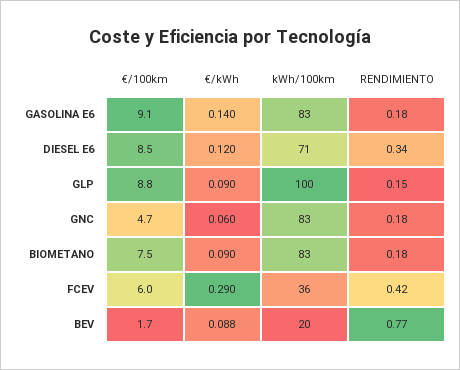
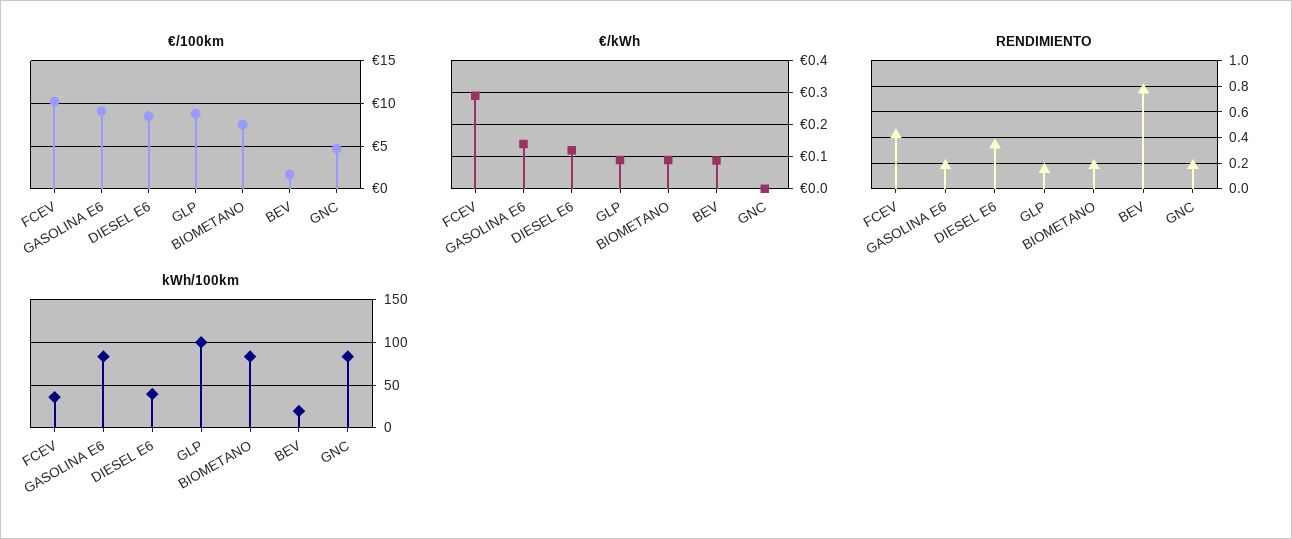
  {
    "€/100km": {
      "GASOLINA E6": 9.1,
      "DIESEL E6": 8.5,
      "GLP": 8.8,
      "GNC": 4.7,
      "BIOMETANO": 7.5,
-     "FCEV": 6,
+     "FCEV": 10,
      "BEV": 1.7
    },
    "€/kWh": {
      "GASOLINA E6": 0.14,
      "DIESEL E6": 0.12,
      "GLP": 0.09,
-     "GNC": 0.06,
+     "GNC": 0,
      "BIOMETANO": 0.09,
      "FCEV": 0.29,
      "BEV": 0.088
    },
    "kWh/100km": {
      "GASOLINA E6": 83,
-     "DIESEL E6": 71,
+     "DIESEL E6": 40,
      "GLP": 100,
      "GNC": 83,
      "BIOMETANO": 83,
      "FCEV": 36,
      "BEV": 20
    },
    "RENDIMIENTO": {
      "GASOLINA E6": 0.18,
      "DIESEL E6": 0.34,
      "GLP": 0.15,
      "GNC": 0.18,
      "BIOMETANO": 0.18,
      "FCEV": 0.42,
      "BEV": 0.77
    }
  }

